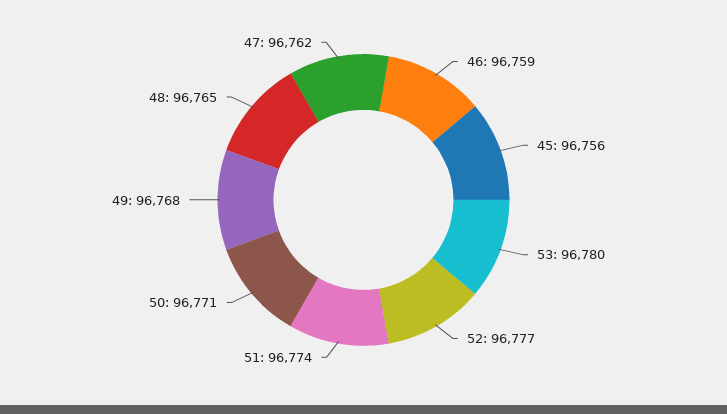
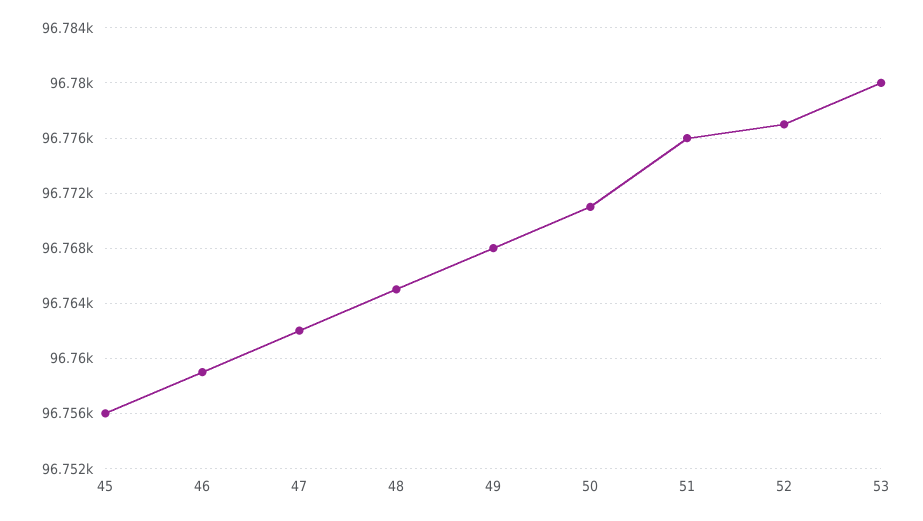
  {
    "46": 96759,
    "45": 96756,
    "53": 96780,
    "52": 96777,
-   "51": 96774,
+   "51": 96776,
    "50": 96771,
    "49": 96768,
    "48": 96765,
    "47": 96762
  }

